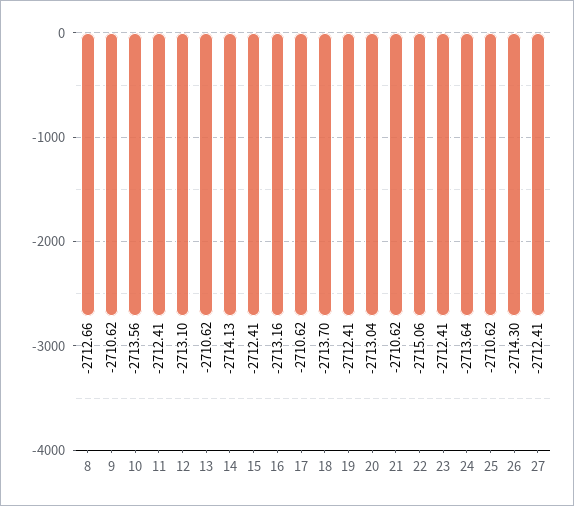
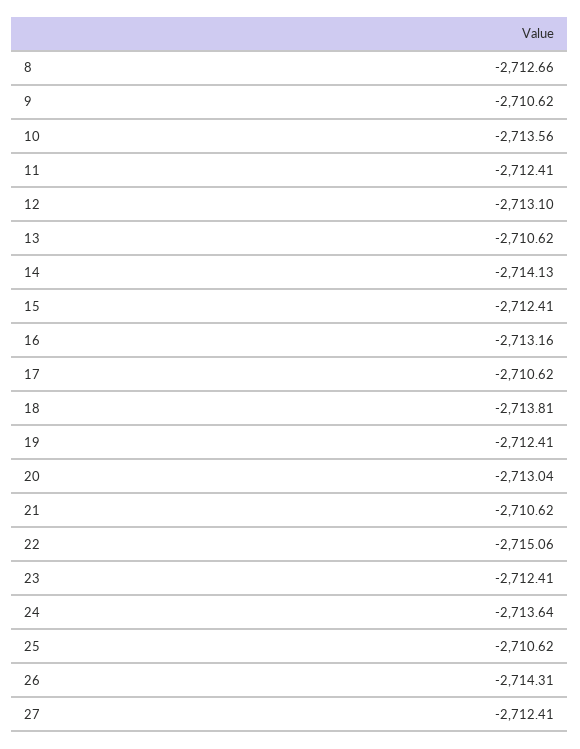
  {
    "8": -2712.66,
    "9": -2710.62,
    "10": -2713.56,
    "11": -2712.41,
    "12": -2713.1,
    "13": -2710.62,
    "14": -2714.13,
    "15": -2712.41,
    "16": -2713.16,
    "17": -2710.62,
-   "18": -2713.7,
+   "18": -2713.81,
    "19": -2712.41,
    "20": -2713.04,
    "21": -2710.62,
    "22": -2715.06,
    "23": -2712.41,
    "24": -2713.64,
    "25": -2710.62,
-   "26": -2714.3,
+   "26": -2714.31,
    "27": -2712.41
  }

